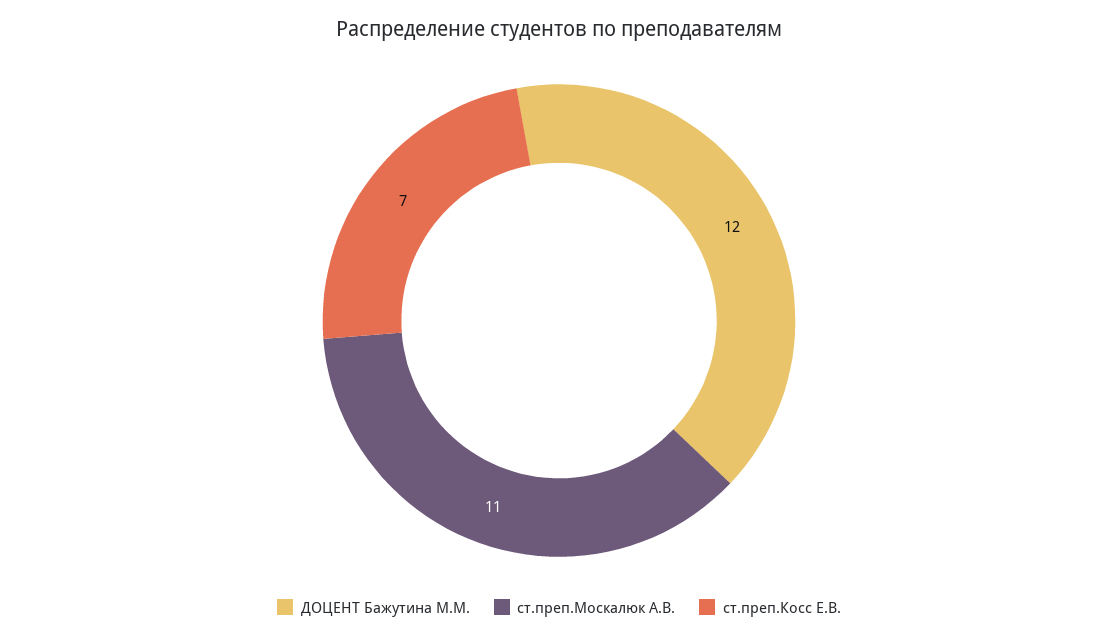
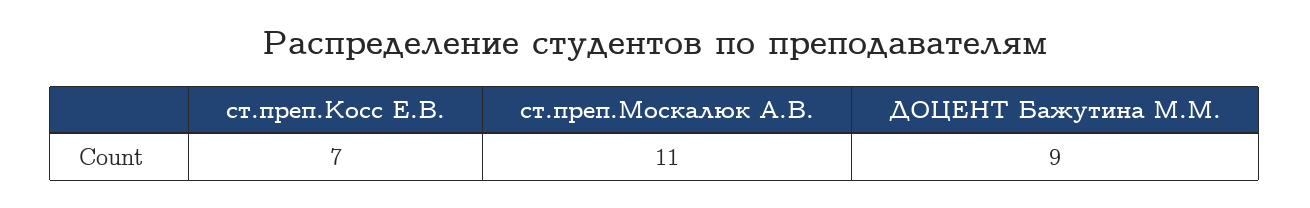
  {
-   "ДОЦЕНТ Бажутина М.М.": 12,
+   "ДОЦЕНТ Бажутина М.М.": 9,
    "ст.преп.Москалюк А.В.": 11,
    "ст.преп.Косс Е.В.": 7
  }

